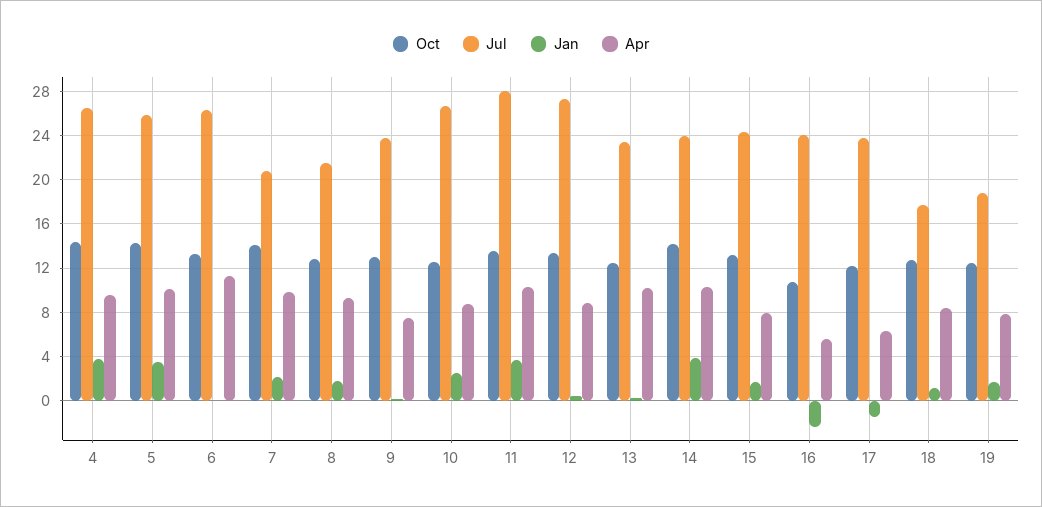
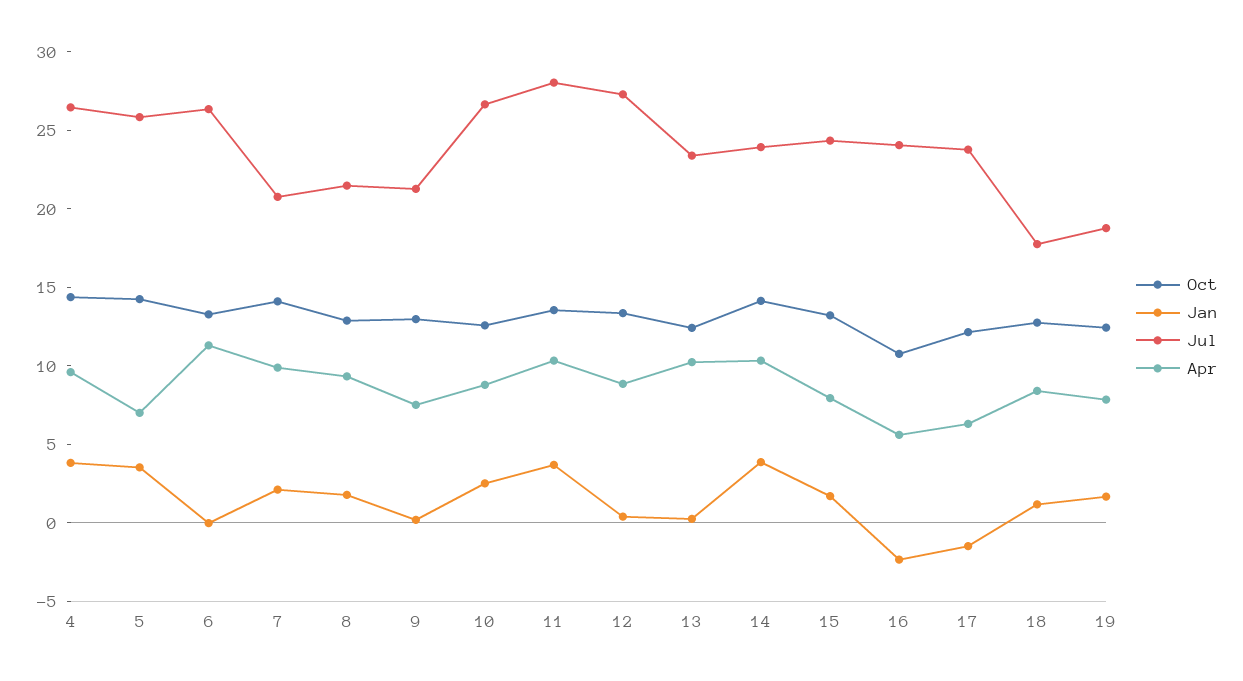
  {
    "Oct": {
      "4": 14,
      "5": 14,
      "6": 13,
      "7": 14,
      "8": 13,
      "9": 13,
      "10": 13,
      "11": 14,
      "12": 13,
      "13": 12,
      "14": 14,
      "15": 13,
      "16": 11,
      "17": 12,
      "18": 13,
      "19": 12
    },
    "Jul": {
      "4": 26,
      "5": 26,
      "6": 26,
      "7": 21,
      "8": 21,
-     "9": 24,
+     "9": 21,
      "10": 27,
      "11": 28,
      "12": 27,
      "13": 23,
      "14": 24,
      "15": 24,
      "16": 24,
      "17": 24,
      "18": 18,
      "19": 19
    },
    "Jan": {
      "4": 4,
      "5": 4,
      "6": 0,
      "7": 2,
      "8": 2,
      "9": 0,
      "10": 3,
      "11": 4,
      "12": 0,
      "13": 0,
      "14": 4,
      "15": 2,
      "16": -2,
      "17": -1,
      "18": 1,
      "19": 2
    },
    "Apr": {
      "4": 10,
-     "5": 10,
+     "5": 7,
      "6": 11,
      "7": 10,
      "8": 9,
      "9": 8,
      "10": 9,
      "11": 10,
      "12": 9,
      "13": 10,
      "14": 10,
      "15": 8,
      "16": 6,
      "17": 6,
      "18": 8,
      "19": 8
    }
  }

